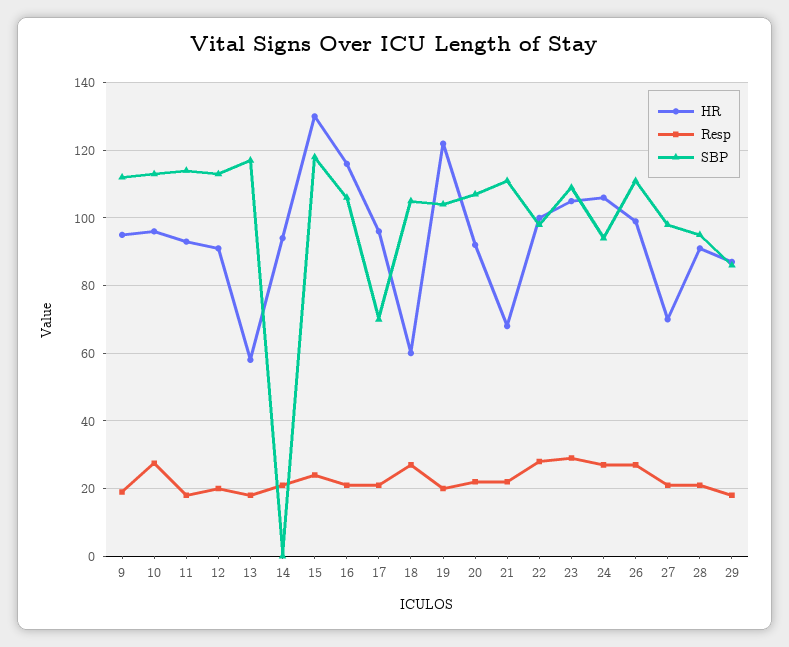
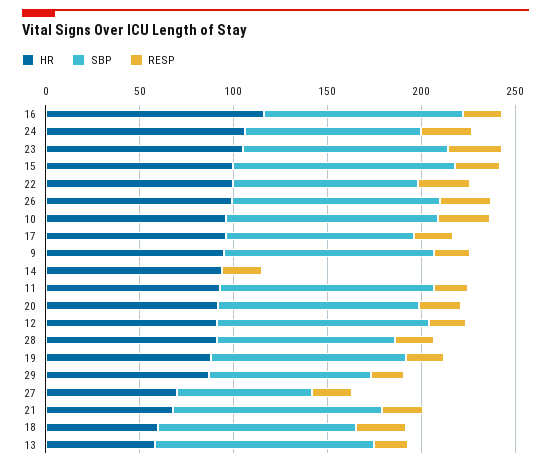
  {
    "HR": {
      "9": 96,
      "10": 96,
      "11": 94,
      "12": 92,
      "13": 58,
      "14": 94,
-     "15": 130,
+     "15": 100,
      "16": 116,
      "17": 96,
      "18": 60,
-     "19": 122,
+     "19": 90,
      "20": 92,
      "21": 68,
      "22": 100,
      "23": 106,
      "24": 106,
      "26": 100,
      "27": 70,
      "28": 92,
      "29": 88
    },
    "Resp": {
      "9": 20,
      "10": 28,
      "11": 18,
      "12": 20,
      "13": 18,
      "14": 22,
      "15": 24,
      "16": 22,
      "17": 22,
      "18": 28,
      "19": 20,
      "20": 22,
      "21": 22,
      "22": 28,
      "23": 30,
      "24": 28,
      "26": 28,
      "27": 22,
      "28": 22,
      "29": 18
    },
    "SBP": {
      "9": 112,
      "10": 114,
      "11": 114,
      "12": 114,
      "13": 118,
      "14": 0,
      "15": 118,
      "16": 106,
-     "17": 70,
+     "17": 100,
      "18": 106,
      "19": 104,
      "20": 108,
      "21": 112,
      "22": 98,
      "23": 110,
      "24": 94,
      "26": 112,
-     "27": 98,
+     "27": 70,
      "28": 96,
      "29": 86
    }
  }

